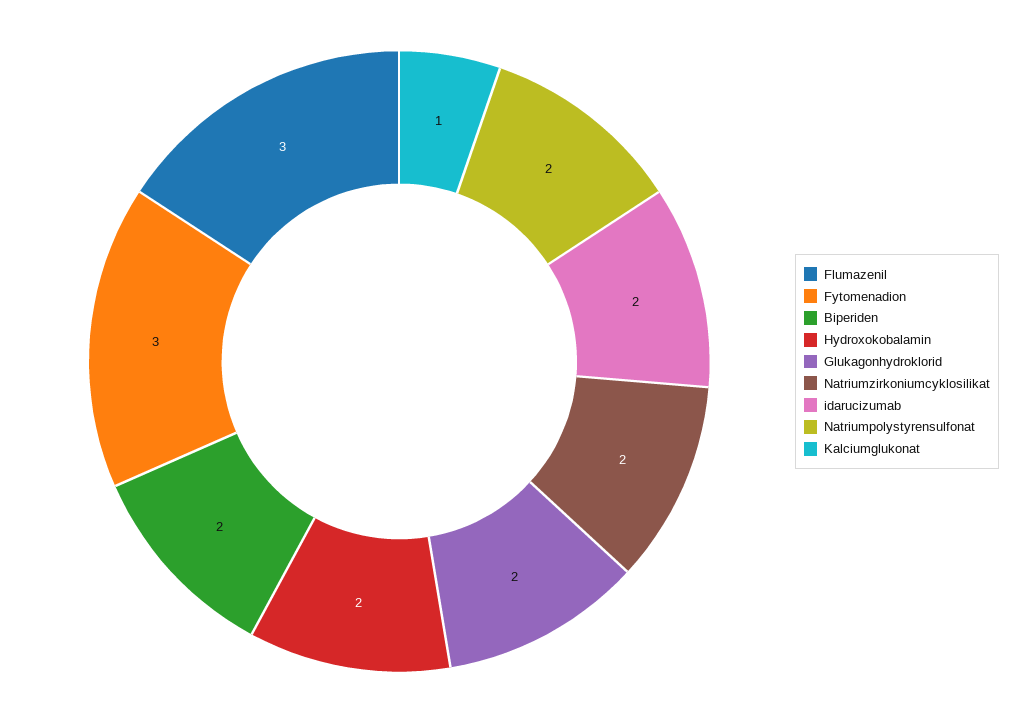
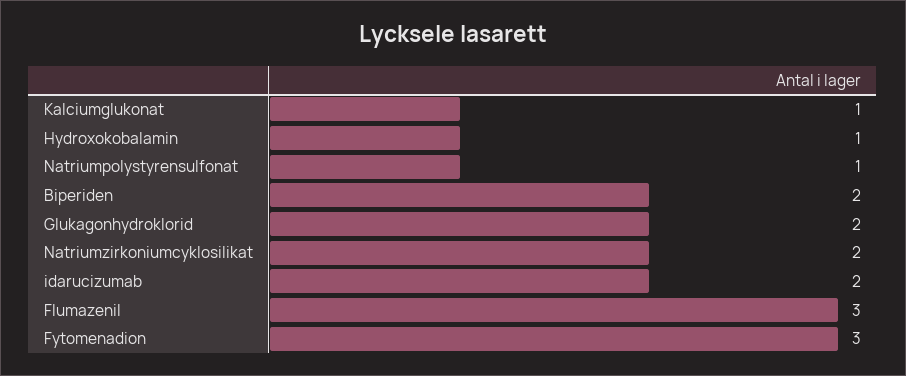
  {
    "Flumazenil": 3,
    "Fytomenadion": 3,
    "Biperiden": 2,
-   "Hydroxokobalamin": 2,
+   "Hydroxokobalamin": 1,
    "Glukagonhydroklorid": 2,
    "Natriumzirkoniumcyklosilikat": 2,
    "idarucizumab": 2,
-   "Natriumpolystyrensulfonat": 2,
+   "Natriumpolystyrensulfonat": 1,
    "Kalciumglukonat": 1
  }

